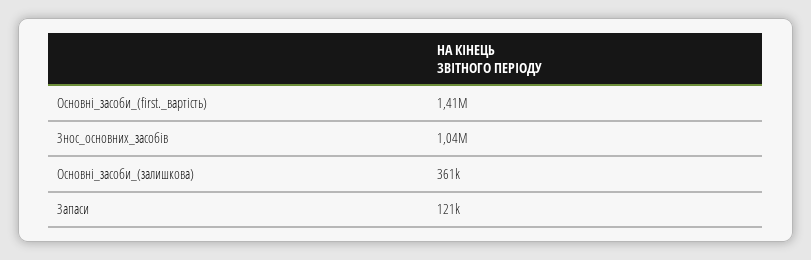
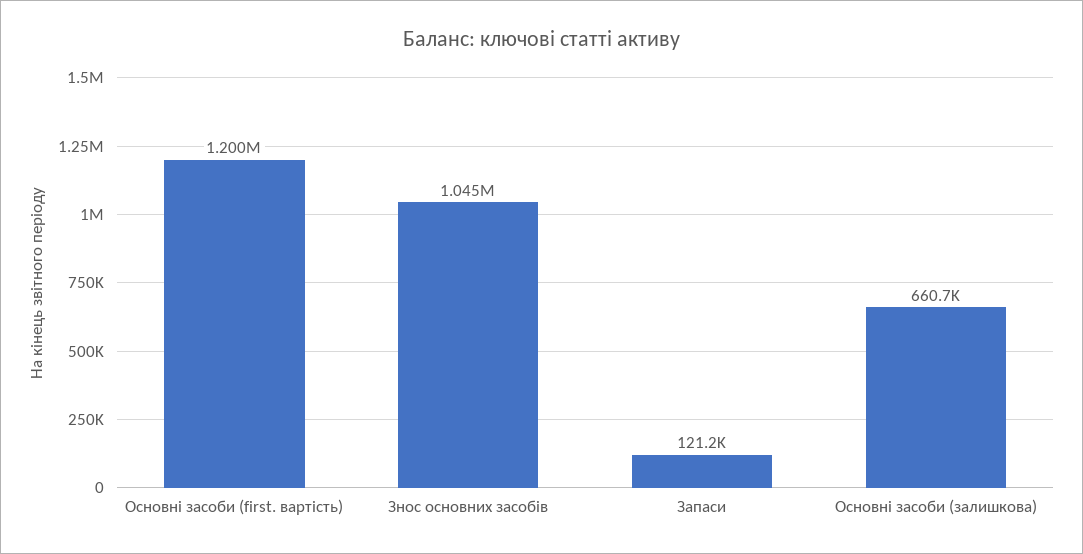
  {
-   "Основні_засоби_(first._вартість)": 1410000,
+   "Основні_засоби_(first._вартість)": 1200000,
    "Знос_основних_засобів": 1045000,
-   "Основні_засоби_(залишкова)": 361000,
+   "Основні_засоби_(залишкова)": 660700,
    "Запаси": 121200
  }

